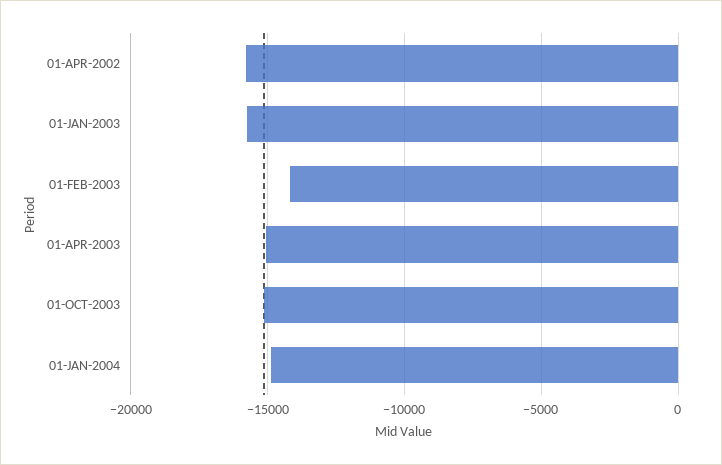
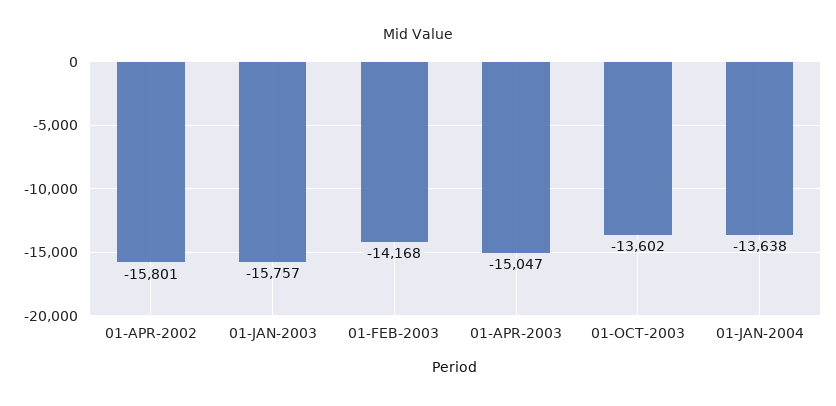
  {
    "01-APR-2002": -15801,
    "01-JAN-2003": -15757,
    "01-FEB-2003": -14168,
    "01-APR-2003": -15047,
-   "01-OCT-2003": -15000,
+   "01-OCT-2003": -13602,
-   "01-JAN-2004": -15000
+   "01-JAN-2004": -13638
  }

